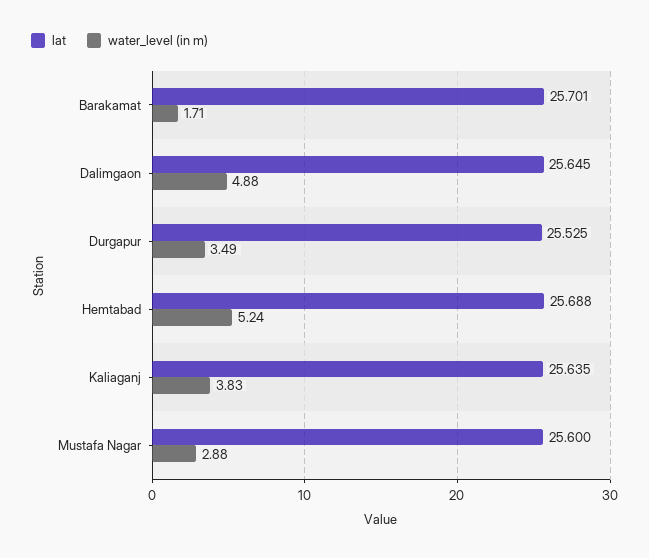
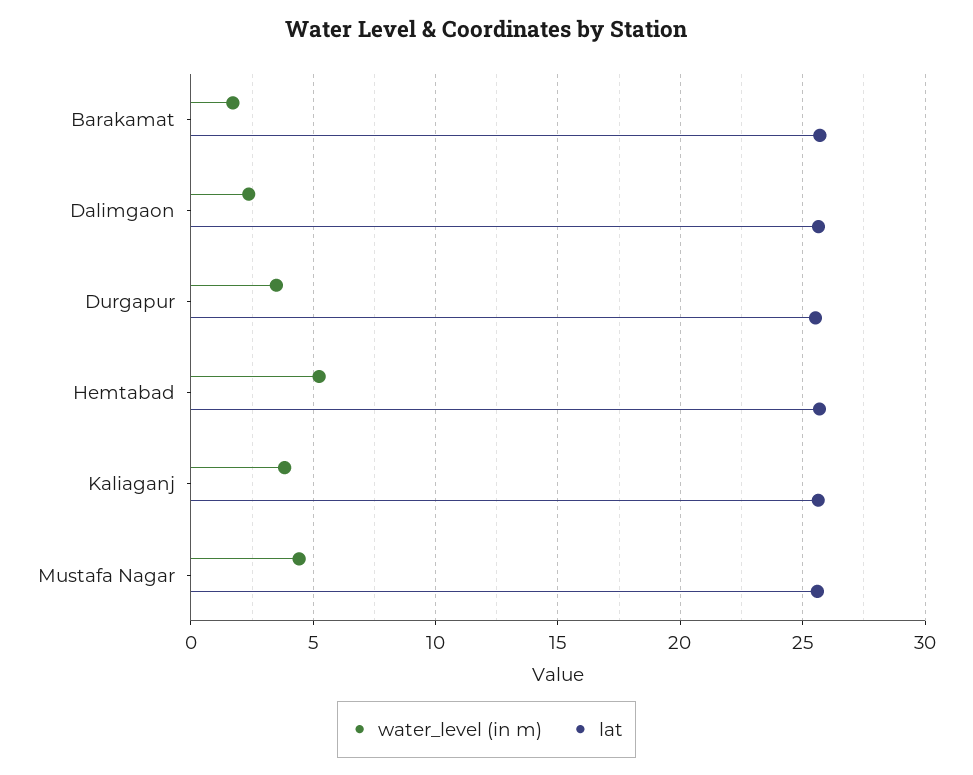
  {
    "lat": {
      "Barakamat": 25.701,
      "Dalimgaon": 25.645,
      "Durgapur": 25.525,
      "Hemtabad": 25.688,
      "Kaliaganj": 25.635,
      "Mustafa Nagar": 25.6
    },
    "water_level (in m)": {
      "Barakamat": 1.71,
-     "Dalimgaon": 4.88,
+     "Dalimgaon": 2.5,
      "Durgapur": 3.49,
      "Hemtabad": 5.24,
      "Kaliaganj": 3.83,
-     "Mustafa Nagar": 2.88
+     "Mustafa Nagar": 4.5
    }
  }

